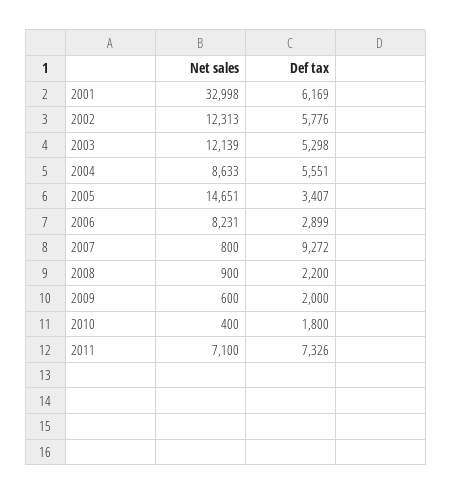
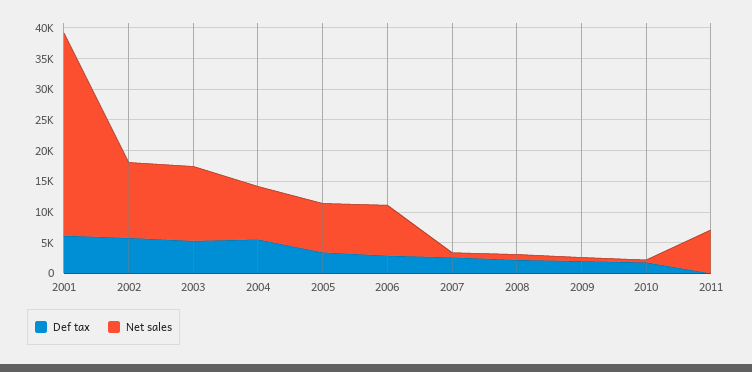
  {
    "Net sales": {
      "2001": 32998,
      "2002": 12313,
      "2003": 12139,
      "2004": 8633,
-     "2005": 14651,
+     "2005": 7500,
      "2006": 8231,
      "2007": 800,
      "2008": 900,
      "2009": 600,
      "2010": 400,
      "2011": 7100
    },
    "Def tax": {
      "2001": 6169,
      "2002": 5776,
      "2003": 5298,
      "2004": 5551,
      "2005": 3407,
      "2006": 2899,
-     "2007": 9272,
+     "2007": 2500,
      "2008": 2200,
      "2009": 2000,
      "2010": 1800,
-     "2011": 7326
+     "2011": 0
    }
  }

